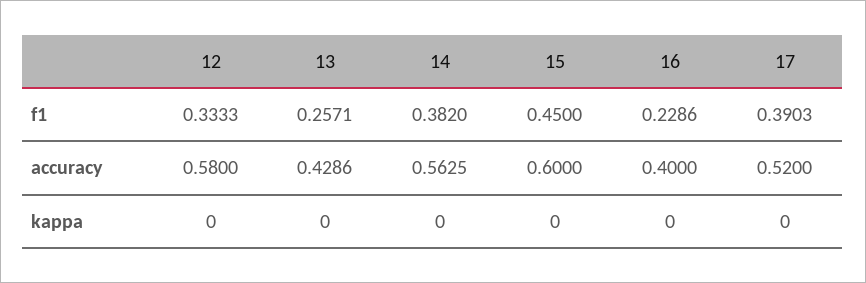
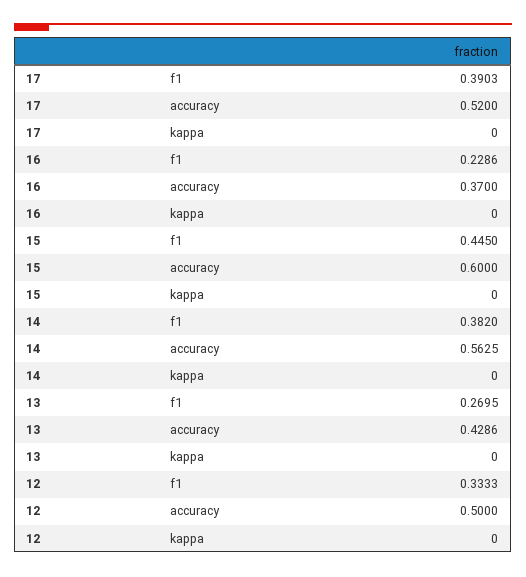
  {
    "12": {
      "f1": 0.3333,
-     "accuracy": 0.58,
+     "accuracy": 0.5,
      "kappa": 0
    },
    "13": {
-     "f1": 0.2571,
+     "f1": 0.2695,
      "accuracy": 0.4286,
      "kappa": 0
    },
    "14": {
      "f1": 0.382,
      "accuracy": 0.5625,
      "kappa": 0
    },
    "15": {
-     "f1": 0.45,
+     "f1": 0.445,
      "accuracy": 0.6,
      "kappa": 0
    },
    "16": {
      "f1": 0.2286,
-     "accuracy": 0.4,
+     "accuracy": 0.37,
      "kappa": 0
    },
    "17": {
      "f1": 0.3903,
      "accuracy": 0.52,
      "kappa": 0
    }
  }

